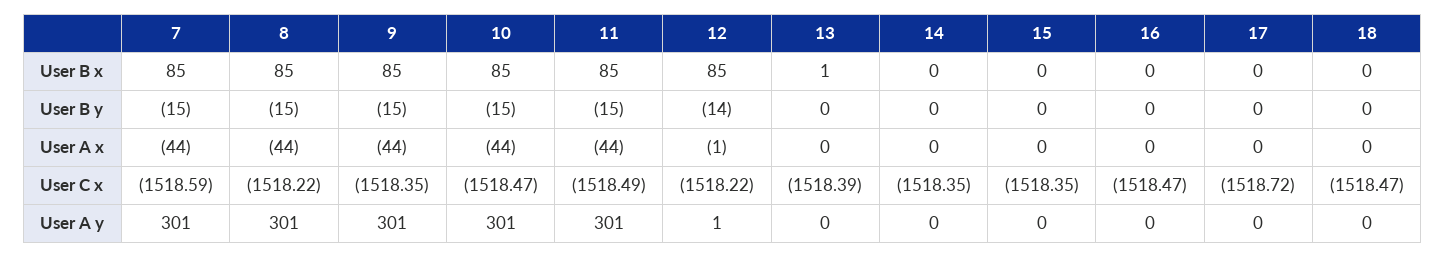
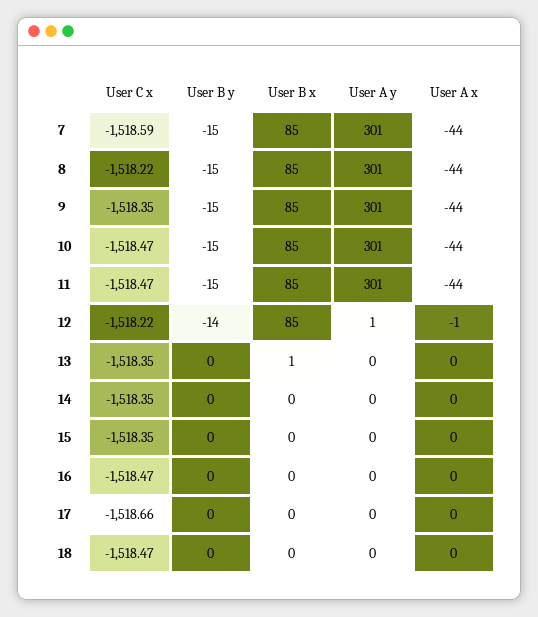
  {
    "7": {
      "User B x": 85,
      "User B y": -15,
      "User A x": -44,
      "User C x": -1518.59,
      "User A y": 301
    },
    "8": {
      "User B x": 85,
      "User B y": -15,
      "User A x": -44,
      "User C x": -1518.22,
      "User A y": 301
    },
    "9": {
      "User B x": 85,
      "User B y": -15,
      "User A x": -44,
      "User C x": -1518.35,
      "User A y": 301
    },
    "10": {
      "User B x": 85,
      "User B y": -15,
      "User A x": -44,
      "User C x": -1518.47,
      "User A y": 301
    },
    "11": {
      "User B x": 85,
      "User B y": -15,
      "User A x": -44,
-     "User C x": -1518.49,
+     "User C x": -1518.47,
      "User A y": 301
    },
    "12": {
      "User B x": 85,
      "User B y": -14,
      "User A x": -1,
      "User C x": -1518.22,
      "User A y": 1
    },
    "13": {
      "User B x": 1,
      "User B y": 0,
      "User A x": 0,
-     "User C x": -1518.39,
+     "User C x": -1518.35,
      "User A y": 0
    },
    "14": {
      "User B x": 0,
      "User B y": 0,
      "User A x": 0,
      "User C x": -1518.35,
      "User A y": 0
    },
    "15": {
      "User B x": 0,
      "User B y": 0,
      "User A x": 0,
      "User C x": -1518.35,
      "User A y": 0
    },
    "16": {
      "User B x": 0,
      "User B y": 0,
      "User A x": 0,
      "User C x": -1518.47,
      "User A y": 0
    },
    "17": {
      "User B x": 0,
      "User B y": 0,
      "User A x": 0,
-     "User C x": -1518.72,
+     "User C x": -1518.66,
      "User A y": 0
    },
    "18": {
      "User B x": 0,
      "User B y": 0,
      "User A x": 0,
      "User C x": -1518.47,
      "User A y": 0
    }
  }

